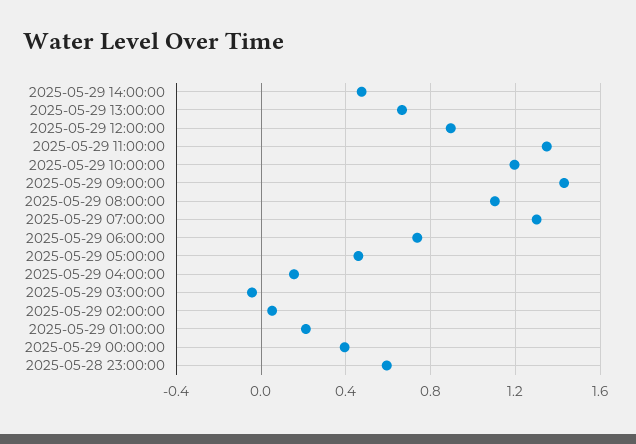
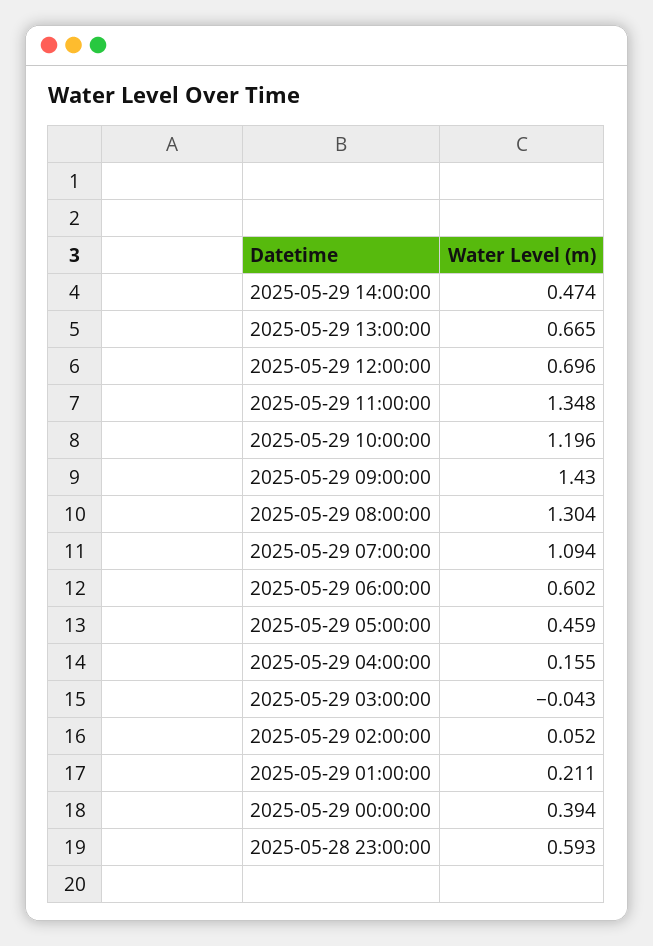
  {
    "2025-05-29 14:00:00": 0.474,
    "2025-05-29 13:00:00": 0.665,
-   "2025-05-29 12:00:00": 0.9,
+   "2025-05-29 12:00:00": 0.696,
    "2025-05-29 11:00:00": 1.348,
    "2025-05-29 10:00:00": 1.196,
    "2025-05-29 09:00:00": 1.43,
-   "2025-05-29 08:00:00": 1.1,
+   "2025-05-29 08:00:00": 1.304,
-   "2025-05-29 07:00:00": 1.3,
+   "2025-05-29 07:00:00": 1.094,
-   "2025-05-29 06:00:00": 0.75,
+   "2025-05-29 06:00:00": 0.602,
    "2025-05-29 05:00:00": 0.459,
    "2025-05-29 04:00:00": 0.155,
    "2025-05-29 03:00:00": -0.043,
    "2025-05-29 02:00:00": 0.052,
    "2025-05-29 01:00:00": 0.211,
    "2025-05-29 00:00:00": 0.394,
    "2025-05-28 23:00:00": 0.593
  }

